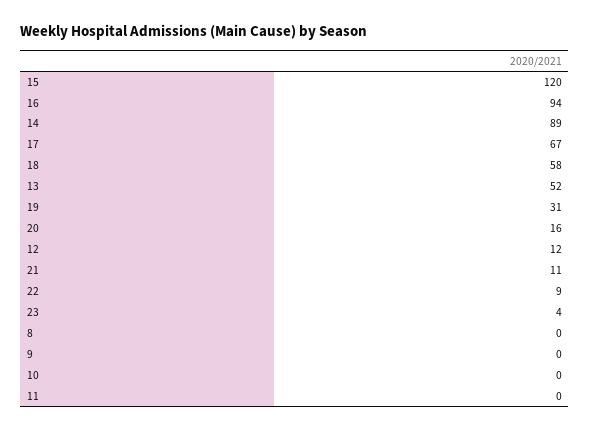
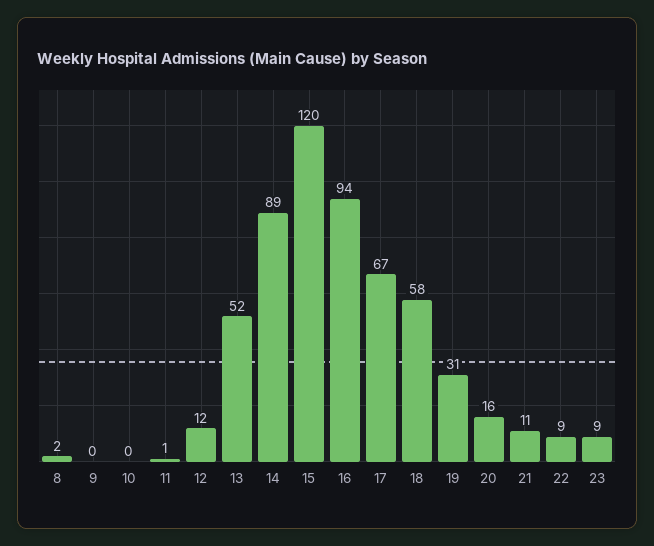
  {
    "15": 120,
    "16": 94,
    "14": 89,
    "17": 67,
    "18": 58,
    "13": 52,
    "19": 31,
    "20": 16,
    "12": 12,
    "21": 11,
    "22": 9,
-   "23": 4,
+   "23": 9,
-   "8": 0,
+   "8": 2,
    "9": 0,
    "10": 0,
-   "11": 0
+   "11": 1
  }

